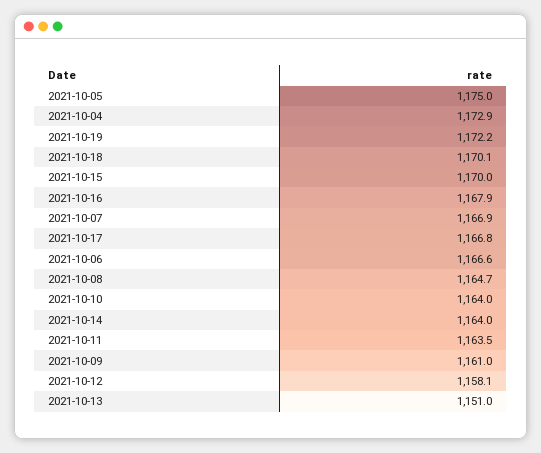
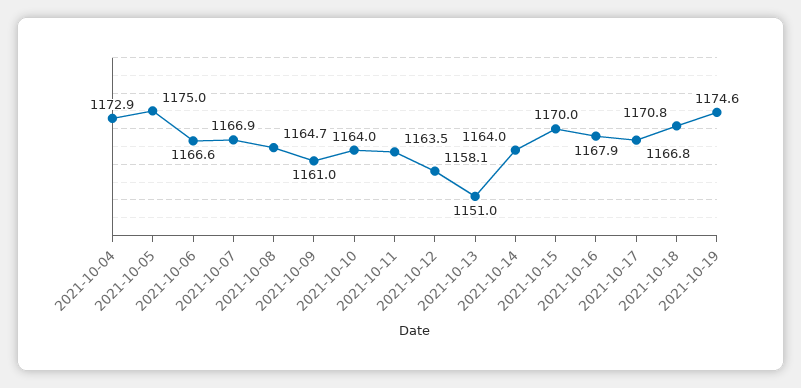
  {
    "2021-10-05": 1175,
    "2021-10-04": 1172.9,
-   "2021-10-19": 1172.2,
+   "2021-10-19": 1174.6,
-   "2021-10-18": 1170.1,
+   "2021-10-18": 1170.8,
    "2021-10-15": 1170,
    "2021-10-16": 1167.9,
    "2021-10-07": 1166.9,
    "2021-10-17": 1166.8,
    "2021-10-06": 1166.6,
    "2021-10-08": 1164.7,
    "2021-10-10": 1164,
    "2021-10-14": 1164,
    "2021-10-11": 1163.5,
    "2021-10-09": 1161,
    "2021-10-12": 1158.1,
    "2021-10-13": 1151
  }

